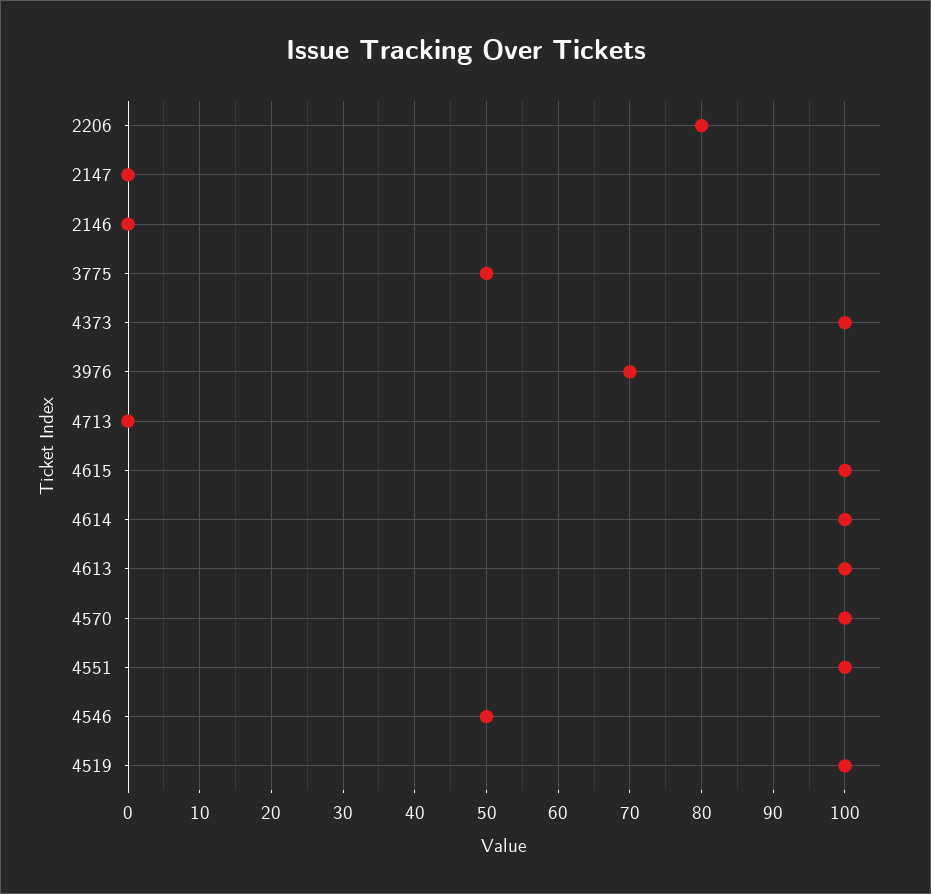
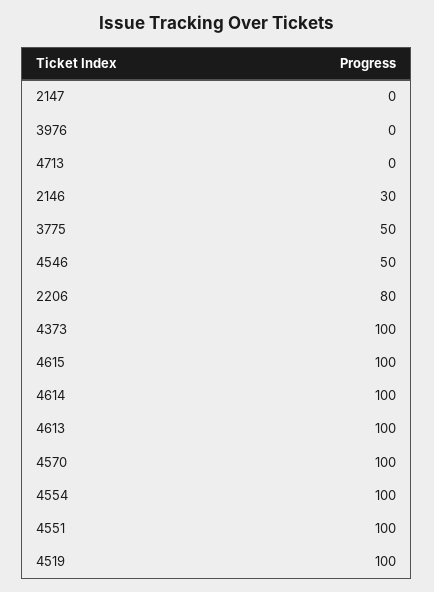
  {
    "2206": 80,
    "2147": 0,
-   "2146": 0,
+   "2146": 30,
    "3775": 50,
    "4373": 100,
-   "3976": 70,
+   "3976": 0,
    "4713": 0,
    "4615": 100,
    "4614": 100,
    "4613": 100,
    "4570": 100,
    "4551": 100,
    "4546": 50,
-   "4519": 100
+   "4519": 100,
+   "4554": 100
  }

